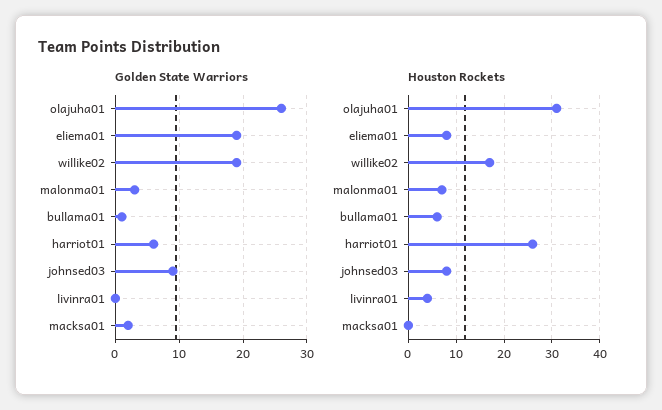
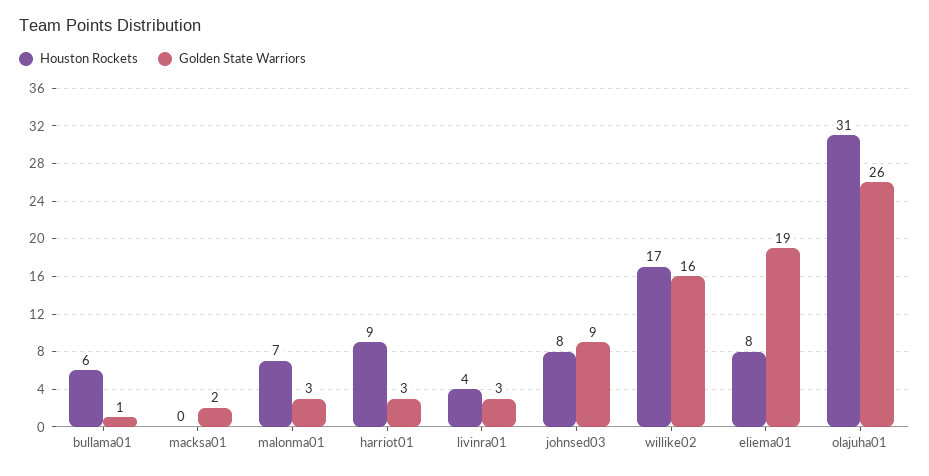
  {
    "Golden State Warriors": {
      "olajuha01": 26,
      "eliema01": 19,
-     "willike02": 19,
+     "willike02": 16,
      "malonma01": 3,
      "bullama01": 1,
-     "harriot01": 6,
+     "harriot01": 3,
      "johnsed03": 9,
-     "livinra01": 0,
+     "livinra01": 3,
      "macksa01": 2
    },
    "Houston Rockets": {
      "olajuha01": 31,
      "eliema01": 8,
      "willike02": 17,
      "malonma01": 7,
      "bullama01": 6,
-     "harriot01": 25,
+     "harriot01": 9,
      "johnsed03": 8,
      "livinra01": 4,
      "macksa01": 0
    }
  }

